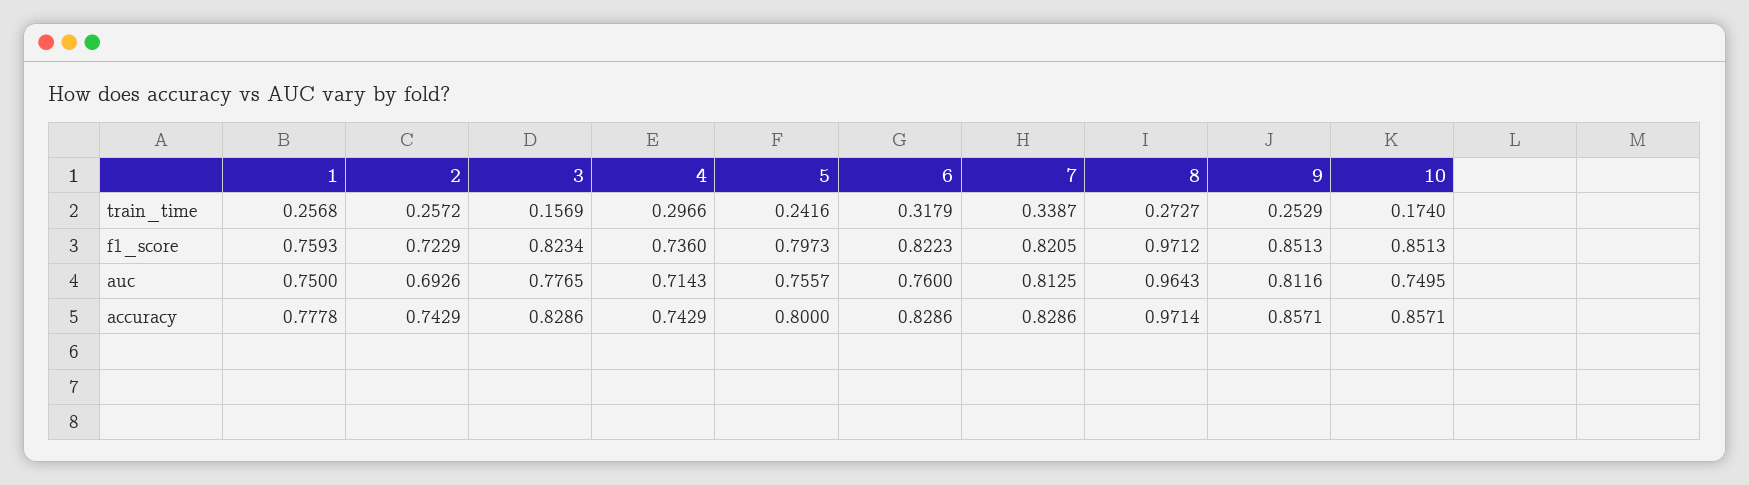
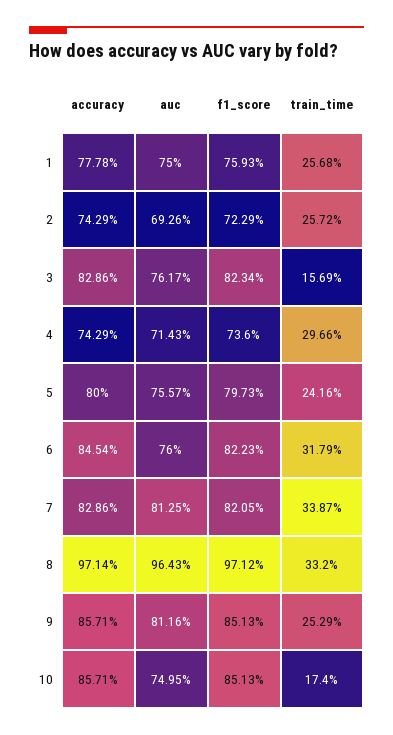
  {
    "1": {
      "train_time": 0.2568,
      "f1_score": 0.7593,
      "auc": 0.75,
      "accuracy": 0.7778
    },
    "2": {
      "train_time": 0.2572,
      "f1_score": 0.7229,
      "auc": 0.6926,
      "accuracy": 0.7429
    },
    "3": {
      "train_time": 0.1569,
      "f1_score": 0.8234,
-     "auc": 0.7765,
+     "auc": 0.7617,
      "accuracy": 0.8286
    },
    "4": {
      "train_time": 0.2966,
      "f1_score": 0.736,
      "auc": 0.7143,
      "accuracy": 0.7429
    },
    "5": {
      "train_time": 0.2416,
      "f1_score": 0.7973,
      "auc": 0.7557,
      "accuracy": 0.8
    },
    "6": {
      "train_time": 0.3179,
      "f1_score": 0.8223,
      "auc": 0.76,
-     "accuracy": 0.8286
+     "accuracy": 0.8454
    },
    "7": {
      "train_time": 0.3387,
      "f1_score": 0.8205,
      "auc": 0.8125,
      "accuracy": 0.8286
    },
    "8": {
-     "train_time": 0.2727,
+     "train_time": 0.332,
      "f1_score": 0.9712,
      "auc": 0.9643,
      "accuracy": 0.9714
    },
    "9": {
      "train_time": 0.2529,
      "f1_score": 0.8513,
      "auc": 0.8116,
      "accuracy": 0.8571
    },
    "10": {
      "train_time": 0.174,
      "f1_score": 0.8513,
      "auc": 0.7495,
      "accuracy": 0.8571
    }
  }

